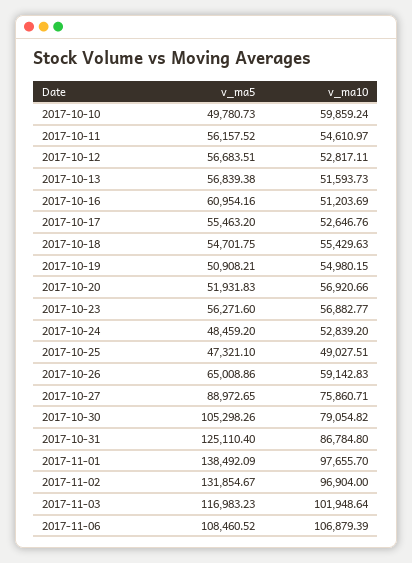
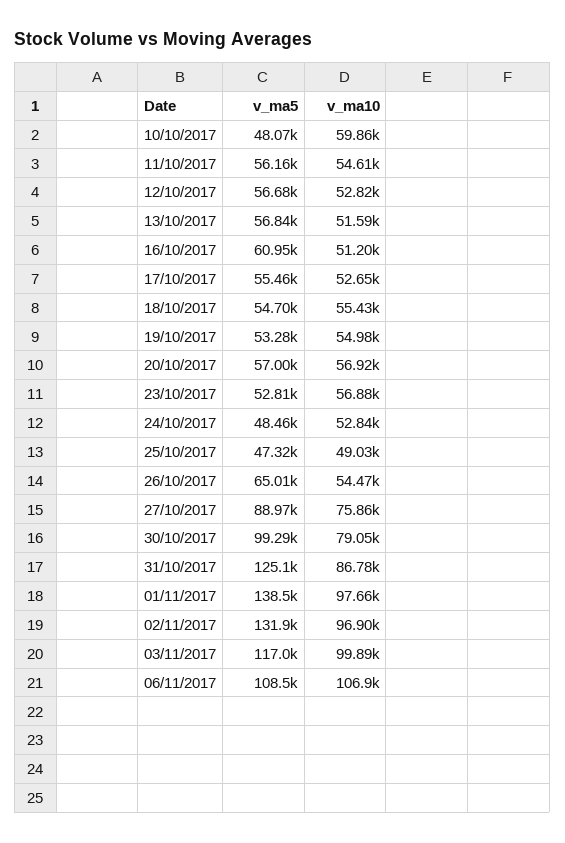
  {
    "v_ma5": {
-     "2017-10-10": 49780.73,
+     "2017-10-10": 48070,
      "2017-10-11": 56157.52,
      "2017-10-12": 56683.51,
      "2017-10-13": 56839.38,
      "2017-10-16": 60954.16,
      "2017-10-17": 55463.2,
      "2017-10-18": 54701.75,
-     "2017-10-19": 50908.21,
+     "2017-10-19": 53280,
-     "2017-10-20": 51931.83,
+     "2017-10-20": 57000,
-     "2017-10-23": 56271.6,
+     "2017-10-23": 52810,
      "2017-10-24": 48459.2,
      "2017-10-25": 47321.1,
      "2017-10-26": 65008.86,
      "2017-10-27": 88972.65,
-     "2017-10-30": 105298.26,
+     "2017-10-30": 99290,
      "2017-10-31": 125110.4,
      "2017-11-01": 138492.09,
      "2017-11-02": 131854.67,
      "2017-11-03": 116983.23,
      "2017-11-06": 108460.52
    },
    "v_ma10": {
      "2017-10-10": 59859.24,
      "2017-10-11": 54610.97,
      "2017-10-12": 52817.11,
      "2017-10-13": 51593.73,
      "2017-10-16": 51203.69,
      "2017-10-17": 52646.76,
      "2017-10-18": 55429.63,
      "2017-10-19": 54980.15,
      "2017-10-20": 56920.66,
      "2017-10-23": 56882.77,
      "2017-10-24": 52839.2,
      "2017-10-25": 49027.51,
-     "2017-10-26": 59142.83,
+     "2017-10-26": 54470,
      "2017-10-27": 75860.71,
      "2017-10-30": 79054.82,
      "2017-10-31": 86784.8,
      "2017-11-01": 97655.7,
      "2017-11-02": 96904,
-     "2017-11-03": 101948.64,
+     "2017-11-03": 99890,
      "2017-11-06": 106879.39
    }
  }

